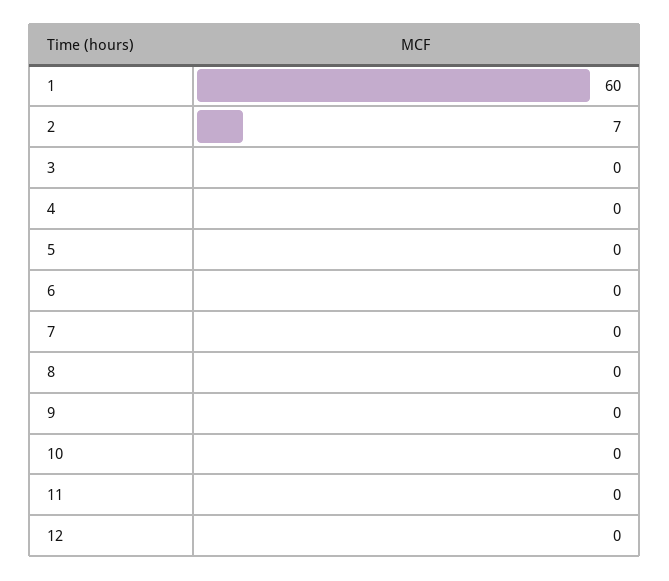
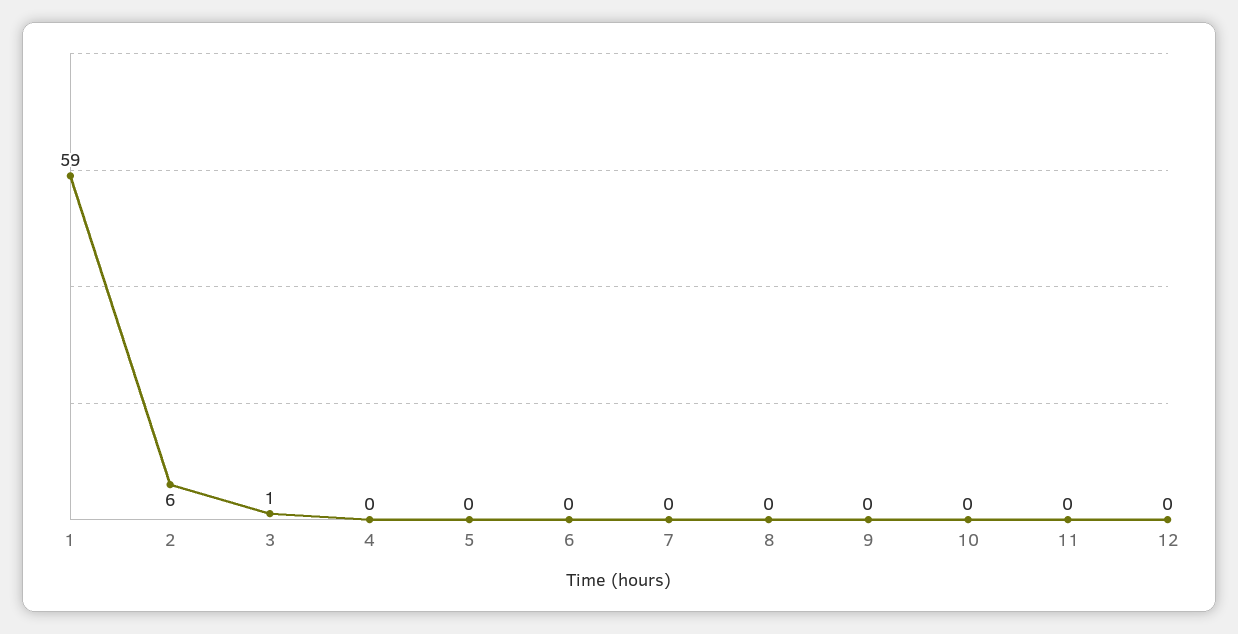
  {
-   "1": 60,
+   "1": 59,
-   "2": 7,
+   "2": 6,
-   "3": 0,
+   "3": 1,
    "4": 0,
    "5": 0,
    "6": 0,
    "7": 0,
    "8": 0,
    "9": 0,
    "10": 0,
    "11": 0,
    "12": 0
  }

